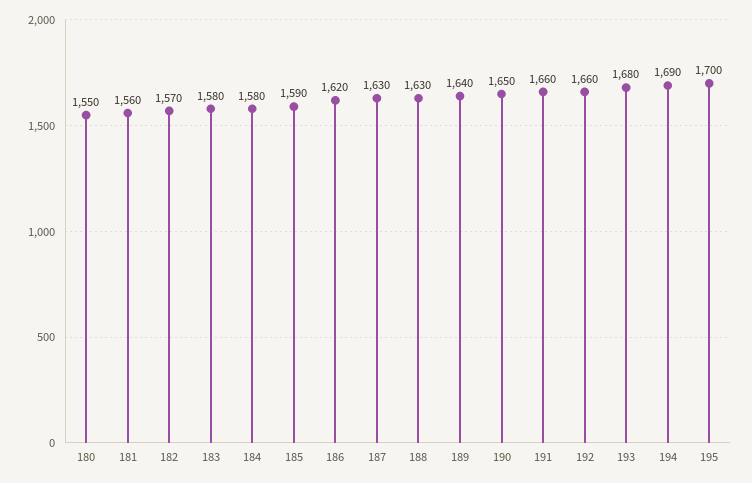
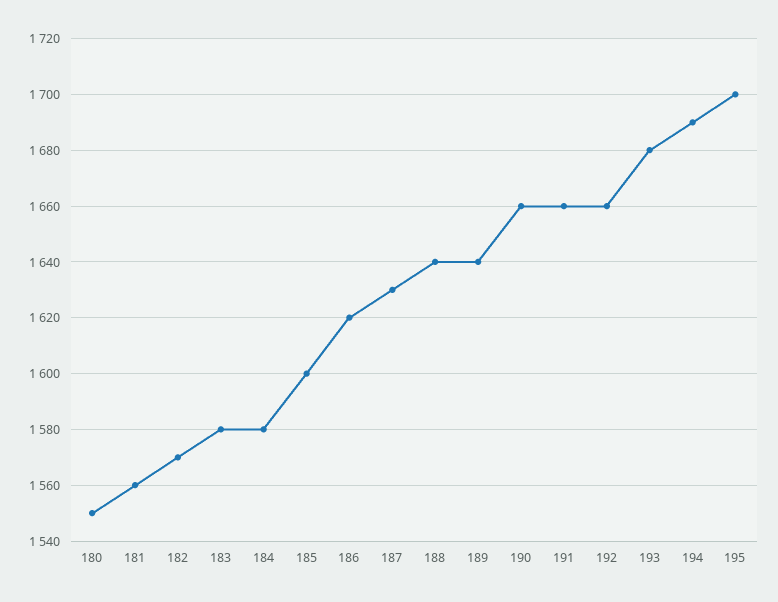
  {
    "180": 1550,
    "181": 1560,
    "182": 1570,
    "183": 1580,
    "184": 1580,
-   "185": 1590,
+   "185": 1600,
    "186": 1620,
    "187": 1630,
-   "188": 1630,
+   "188": 1640,
    "189": 1640,
-   "190": 1650,
+   "190": 1660,
    "191": 1660,
    "192": 1660,
    "193": 1680,
    "194": 1690,
    "195": 1700
  }

